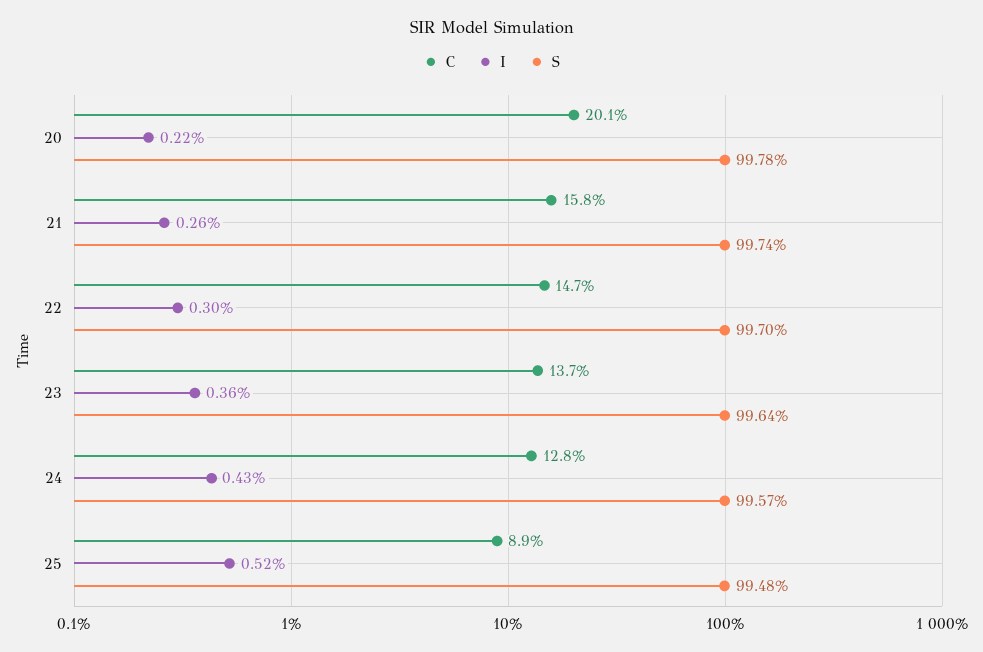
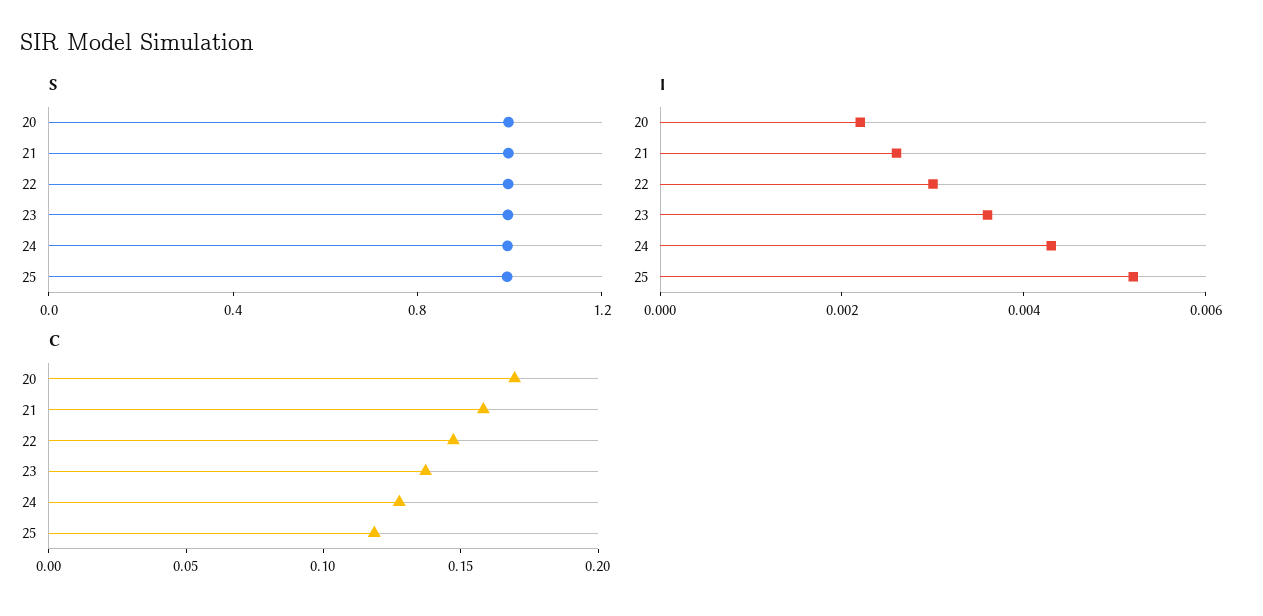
  {
    "C": {
-     "20": 0.201,
+     "20": 0.17,
      "21": 0.158,
      "22": 0.147,
      "23": 0.137,
      "24": 0.128,
-     "25": 0.089
+     "25": 0.12
    },
    "I": {
      "20": 0.0022,
      "21": 0.0026,
      "22": 0.003,
      "23": 0.0036,
      "24": 0.0043,
      "25": 0.0052
    },
    "S": {
      "20": 0.9978,
      "21": 0.9974,
      "22": 0.997,
      "23": 0.9964,
      "24": 0.9957,
      "25": 0.9948
    }
  }

